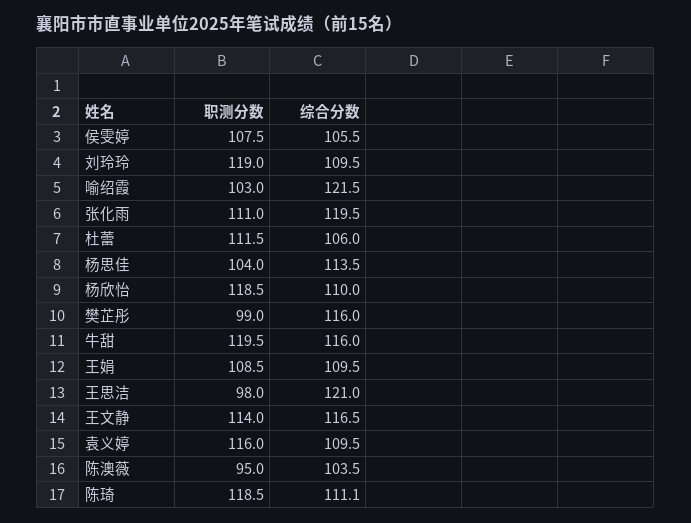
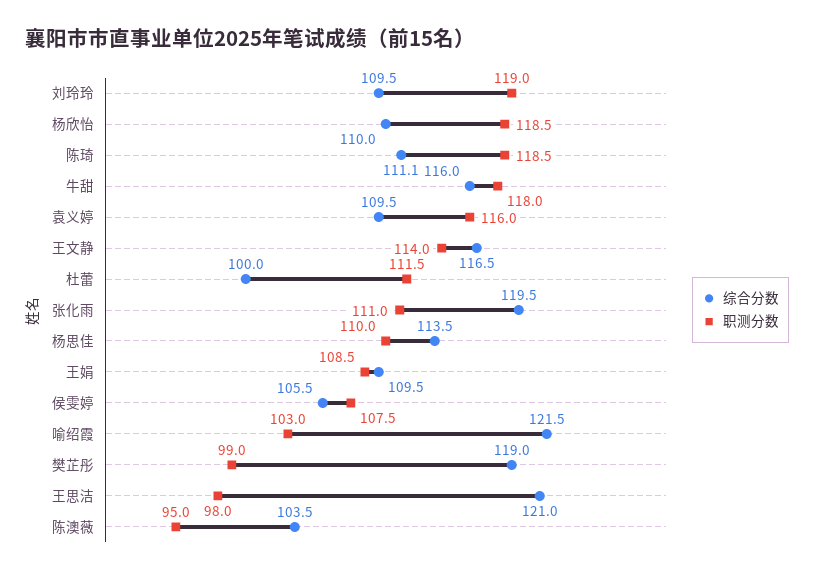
  {
    "职测分数": {
      "侯雯婷": 107.5,
      "刘玲玲": 119,
      "喻绍霞": 103,
      "张化雨": 111,
      "杜蕾": 111.5,
-     "杨思佳": 104,
+     "杨思佳": 110,
      "杨欣怡": 118.5,
      "樊芷彤": 99,
-     "牛甜": 119.5,
+     "牛甜": 118,
      "王娟": 108.5,
      "王思洁": 98,
      "王文静": 114,
      "袁义婷": 116,
      "陈澳薇": 95,
      "陈琦": 118.5
    },
    "综合分数": {
      "侯雯婷": 105.5,
      "刘玲玲": 109.5,
      "喻绍霞": 121.5,
      "张化雨": 119.5,
-     "杜蕾": 106,
+     "杜蕾": 100,
      "杨思佳": 113.5,
      "杨欣怡": 110,
-     "樊芷彤": 116,
+     "樊芷彤": 119,
      "牛甜": 116,
      "王娟": 109.5,
      "王思洁": 121,
      "王文静": 116.5,
      "袁义婷": 109.5,
      "陈澳薇": 103.5,
      "陈琦": 111.1
    }
  }

